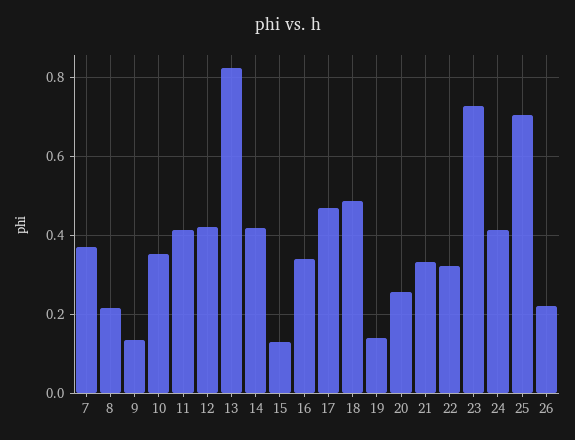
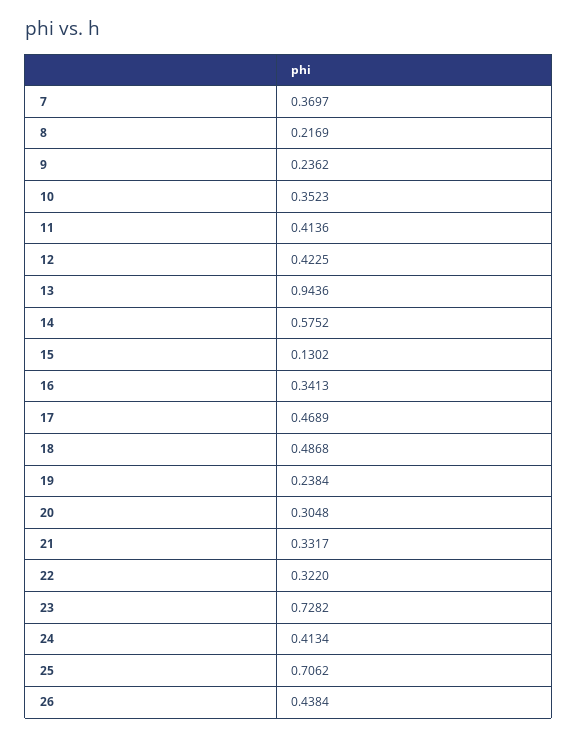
  {
    "7": 0.3697,
    "8": 0.2169,
-   "9": 0.14,
+   "9": 0.2362,
    "10": 0.3523,
    "11": 0.4136,
    "12": 0.4225,
-   "13": 0.82,
+   "13": 0.9436,
-   "14": 0.42,
+   "14": 0.5752,
    "15": 0.1302,
    "16": 0.3413,
    "17": 0.4689,
    "18": 0.4868,
-   "19": 0.14,
+   "19": 0.2384,
-   "20": 0.26,
+   "20": 0.3048,
    "21": 0.3317,
    "22": 0.322,
    "23": 0.7282,
    "24": 0.4134,
    "25": 0.7062,
-   "26": 0.22
+   "26": 0.4384
  }

